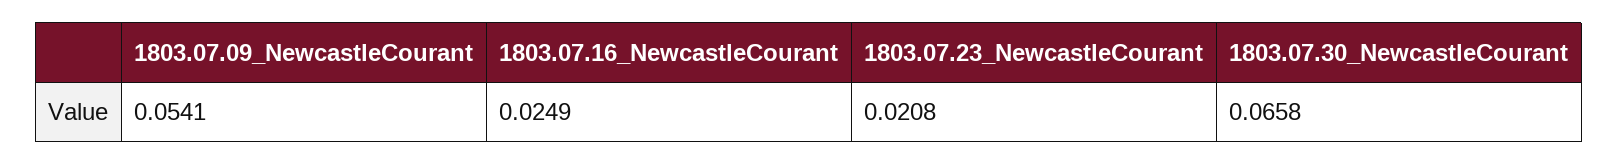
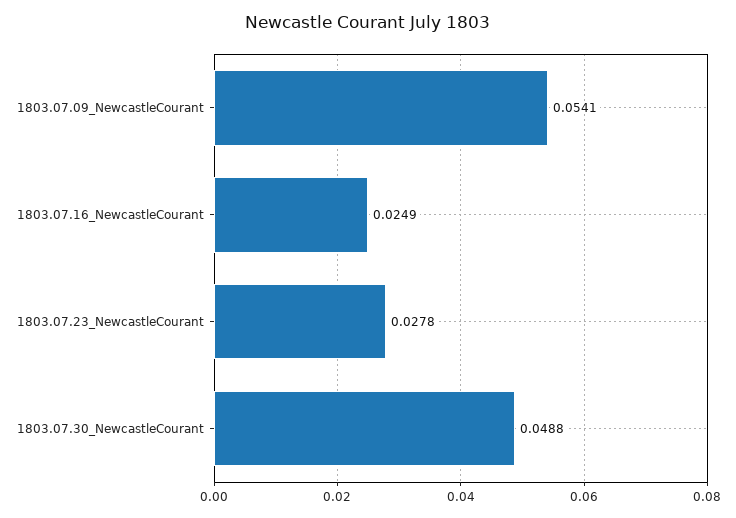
  {
    "1803.07.09_NewcastleCourant": 0.0541,
    "1803.07.16_NewcastleCourant": 0.0249,
-   "1803.07.23_NewcastleCourant": 0.0208,
+   "1803.07.23_NewcastleCourant": 0.0278,
-   "1803.07.30_NewcastleCourant": 0.0658
+   "1803.07.30_NewcastleCourant": 0.0488
  }

